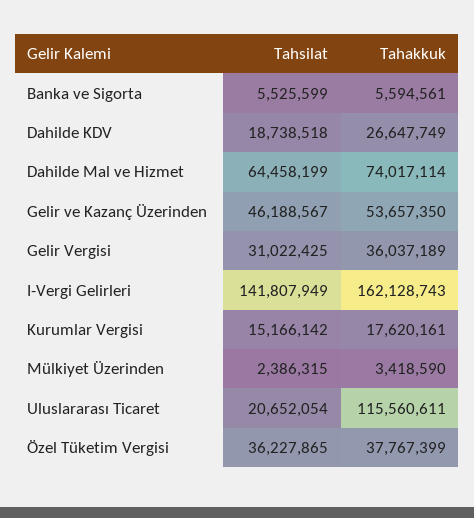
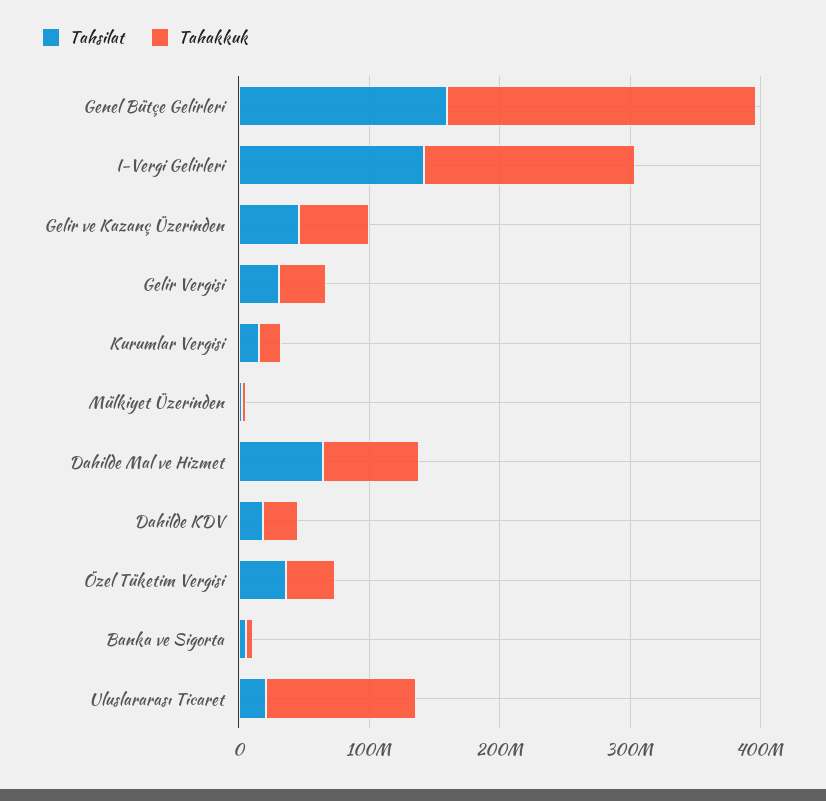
  {
    "Tahsilat": {
      "Banka ve Sigorta": 5525599,
      "Dahilde KDV": 18738518,
      "Dahilde Mal ve Hizmet": 64458199,
      "Gelir ve Kazanç Üzerinden": 46188567,
      "Gelir Vergisi": 31022425,
      "I-Vergi Gelirleri": 141807949,
      "Kurumlar Vergisi": 15166142,
      "Mülkiyet Üzerinden": 2386315,
      "Uluslararası Ticaret": 20652054,
-     "Özel Tüketim Vergisi": 36227865
+     "Özel Tüketim Vergisi": 36227865,
+     "Genel Bütçe Gelirleri": 160000000
    },
    "Tahakkuk": {
      "Banka ve Sigorta": 5594561,
      "Dahilde KDV": 26647749,
      "Dahilde Mal ve Hizmet": 74017114,
      "Gelir ve Kazanç Üzerinden": 53657350,
      "Gelir Vergisi": 36037189,
      "I-Vergi Gelirleri": 162128743,
      "Kurumlar Vergisi": 17620161,
      "Mülkiyet Üzerinden": 3418590,
      "Uluslararası Ticaret": 115560611,
-     "Özel Tüketim Vergisi": 37767399
+     "Özel Tüketim Vergisi": 37767399,
+     "Genel Bütçe Gelirleri": 240000000
    }
  }

